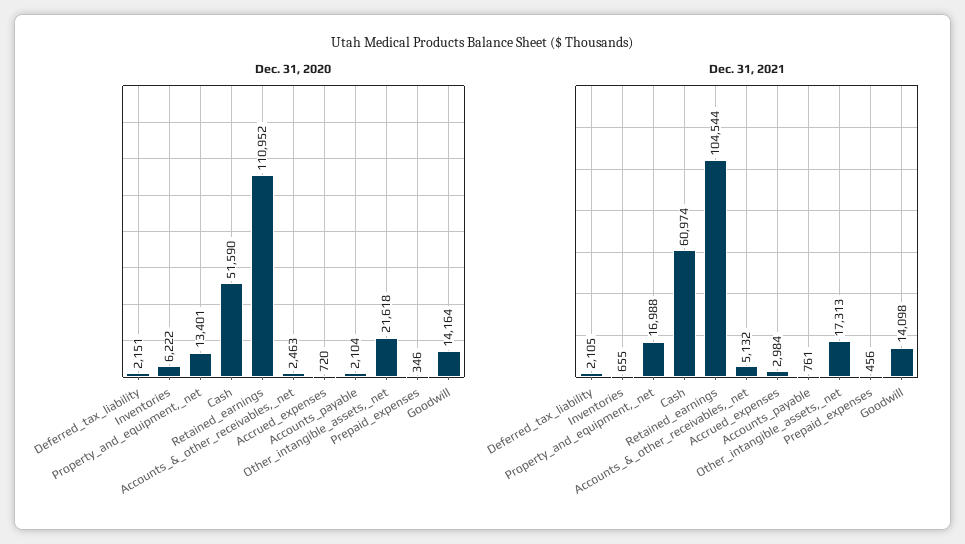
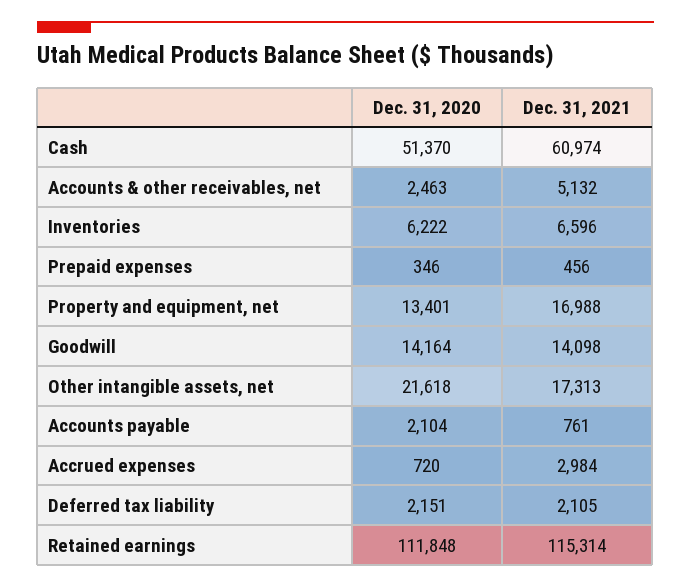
  {
    "Dec. 31, 2020": {
      "Deferred_tax_liability": 2151,
      "Inventories": 6222,
      "Property_and_equipment,_net": 13401,
-     "Cash": 51590,
+     "Cash": 51370,
-     "Retained_earnings": 110952,
+     "Retained_earnings": 111848,
      "Accounts_&_other_receivables,_net": 2463,
      "Accrued_expenses": 720,
      "Accounts_payable": 2104,
      "Other_intangible_assets,_net": 21618,
      "Prepaid_expenses": 346,
      "Goodwill": 14164
    },
    "Dec. 31, 2021": {
      "Deferred_tax_liability": 2105,
-     "Inventories": 655,
+     "Inventories": 6596,
      "Property_and_equipment,_net": 16988,
      "Cash": 60974,
-     "Retained_earnings": 104544,
+     "Retained_earnings": 115314,
      "Accounts_&_other_receivables,_net": 5132,
      "Accrued_expenses": 2984,
      "Accounts_payable": 761,
      "Other_intangible_assets,_net": 17313,
      "Prepaid_expenses": 456,
      "Goodwill": 14098
    }
  }

